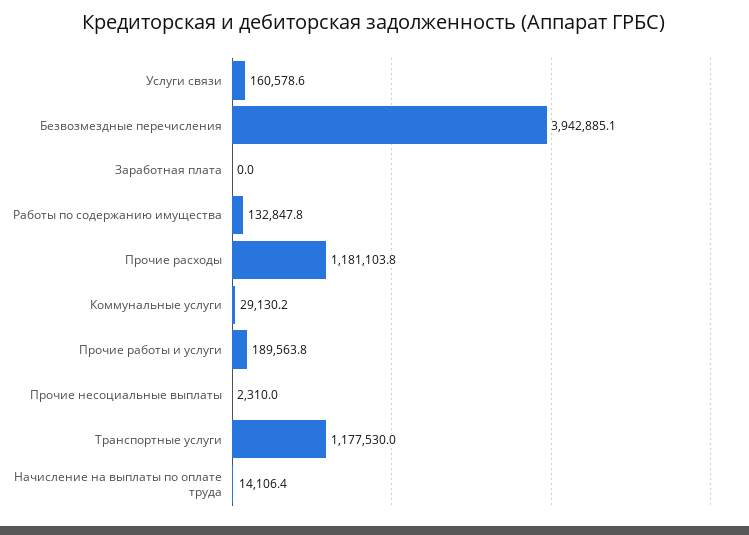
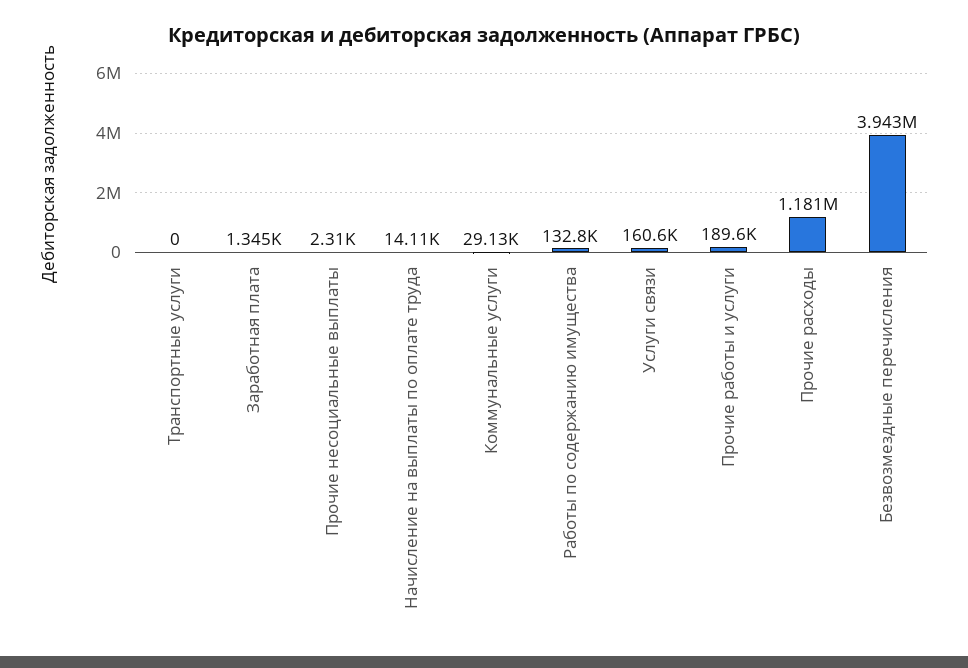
  {
    "Услуги связи": 160578.6,
    "Безвозмездные перечисления": 3942885.1,
-   "Заработная плата": 0,
+   "Заработная плата": 1345,
    "Работы по содержанию имущества": 132847.8,
    "Прочие расходы": 1181103.8,
    "Коммунальные услуги": 29130.2,
    "Прочие работы и услуги": 189563.8,
    "Прочие несоциальные выплаты": 2310,
-   "Транспортные услуги": 1177530,
+   "Транспортные услуги": 0,
    "Начисление на выплаты по оплате труда": 14106.4
  }

